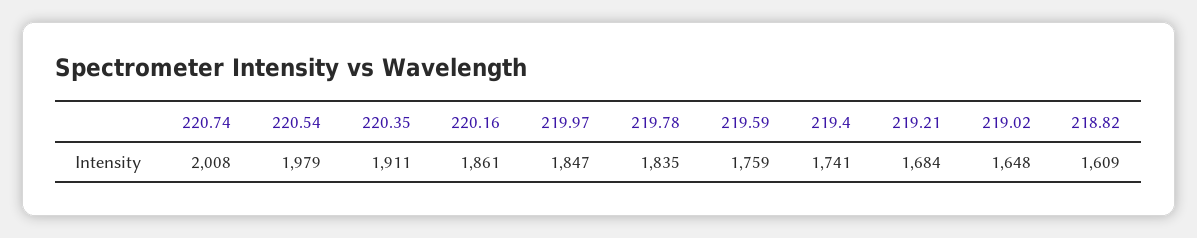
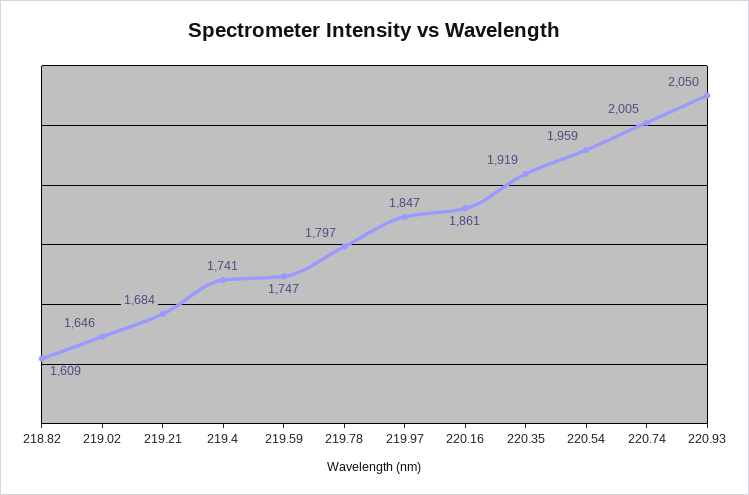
  {
-   "220.74": 2008,
+   "220.74": 2005,
-   "220.54": 1979,
+   "220.54": 1959,
-   "220.35": 1911,
+   "220.35": 1919,
    "220.16": 1861,
    "219.97": 1847,
-   "219.78": 1835,
+   "219.78": 1797,
-   "219.59": 1759,
+   "219.59": 1747,
    "219.4": 1741,
    "219.21": 1684,
-   "219.02": 1648,
+   "219.02": 1646,
-   "218.82": 1609
+   "218.82": 1609,
+   "220.93": 2050
  }

